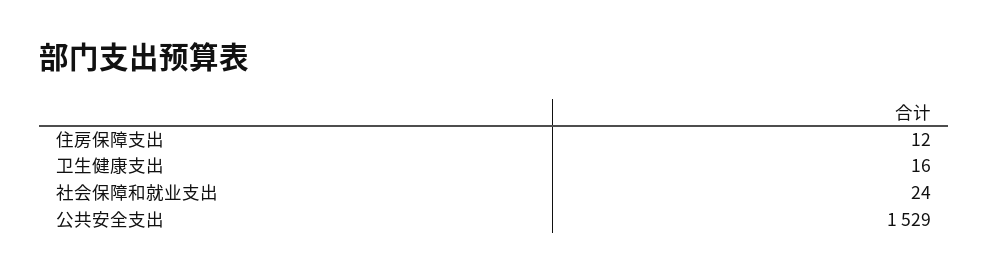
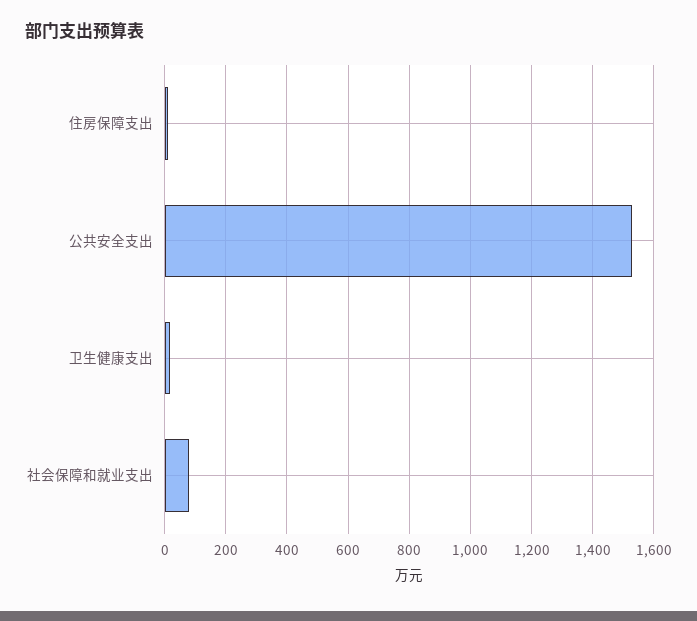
  {
    "住房保障支出": 12,
    "卫生健康支出": 16,
-   "社会保障和就业支出": 24,
+   "社会保障和就业支出": 80,
    "公共安全支出": 1529
  }

